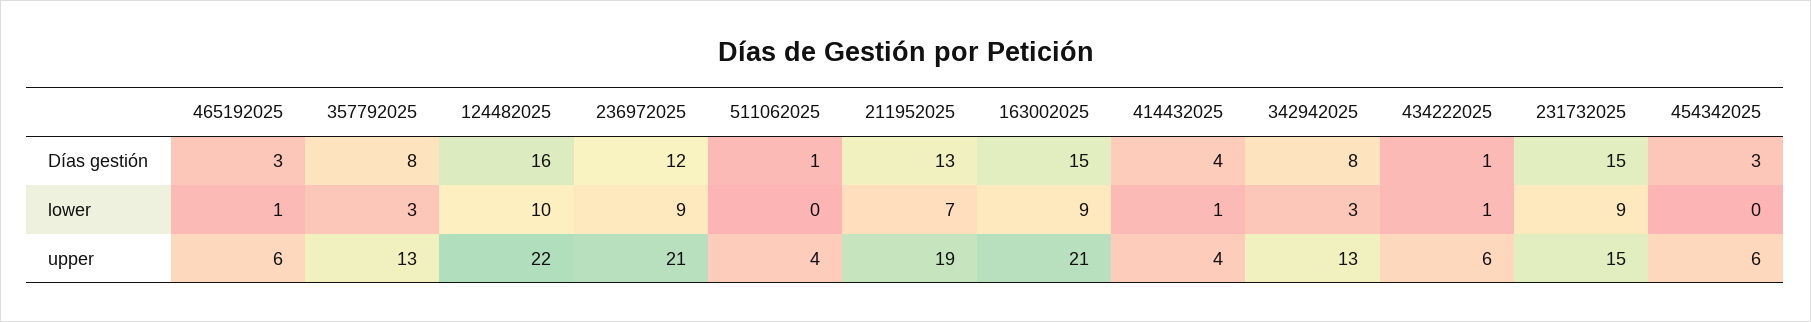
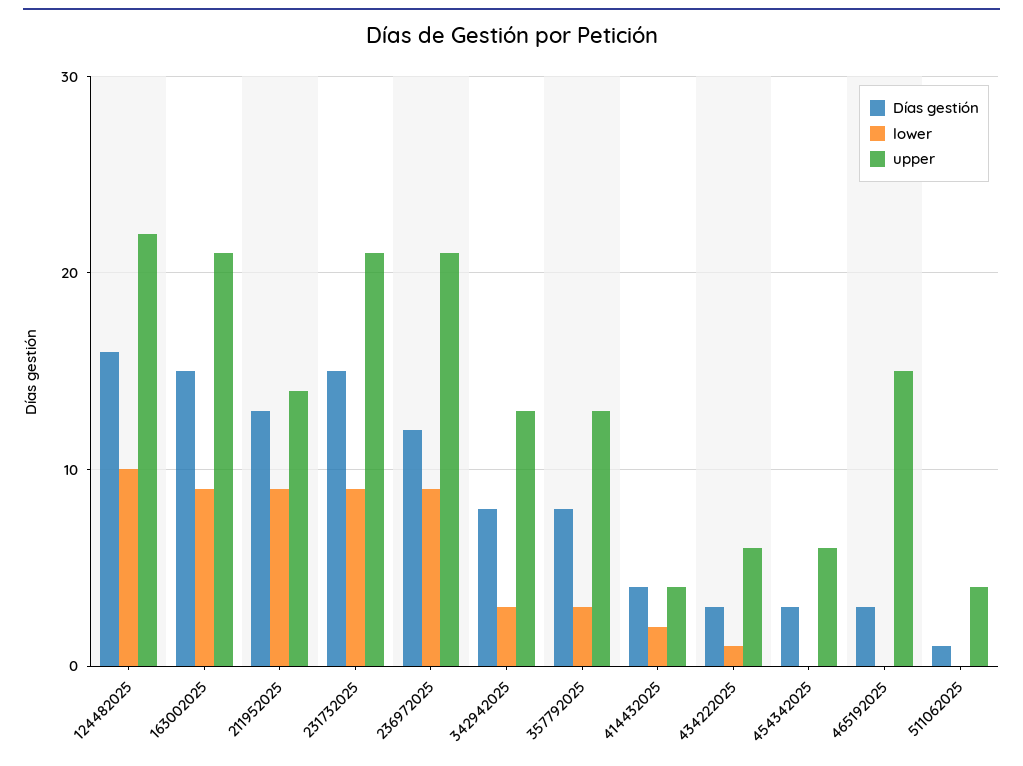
  {
    "Días gestión": {
      "465192025": 3,
      "357792025": 8,
      "124482025": 16,
      "236972025": 12,
      "511062025": 1,
      "211952025": 13,
      "163002025": 15,
      "414432025": 4,
      "342942025": 8,
-     "434222025": 1,
+     "434222025": 3,
      "231732025": 15,
      "454342025": 3
    },
    "lower": {
-     "465192025": 1,
+     "465192025": 0,
      "357792025": 3,
      "124482025": 10,
      "236972025": 9,
      "511062025": 0,
-     "211952025": 7,
+     "211952025": 9,
      "163002025": 9,
-     "414432025": 1,
+     "414432025": 2,
      "342942025": 3,
      "434222025": 1,
      "231732025": 9,
      "454342025": 0
    },
    "upper": {
-     "465192025": 6,
+     "465192025": 15,
      "357792025": 13,
      "124482025": 22,
      "236972025": 21,
      "511062025": 4,
-     "211952025": 19,
+     "211952025": 14,
      "163002025": 21,
      "414432025": 4,
      "342942025": 13,
      "434222025": 6,
-     "231732025": 15,
+     "231732025": 21,
      "454342025": 6
    }
  }

